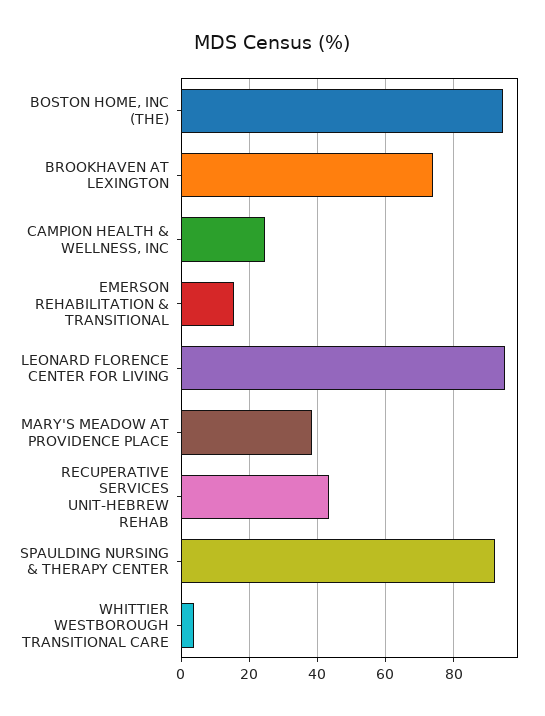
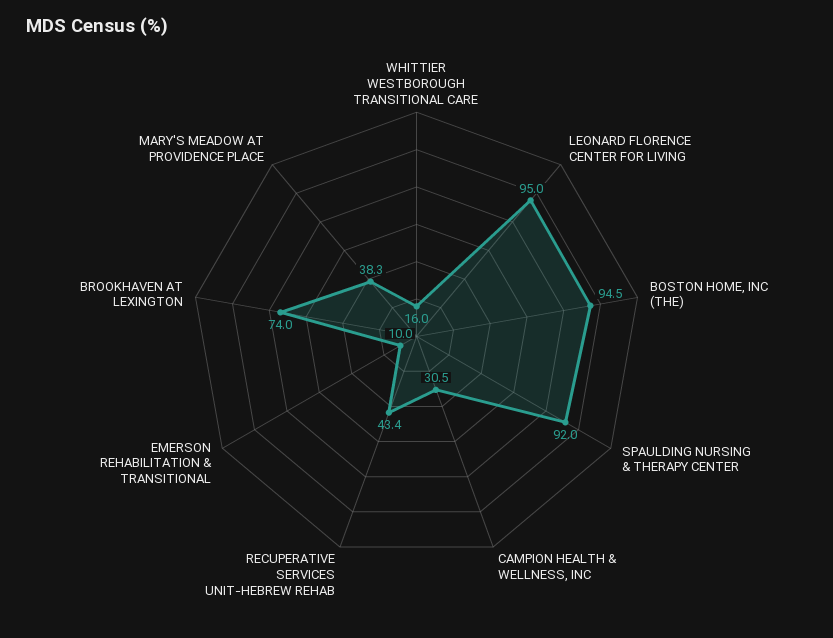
  {
    "BOSTON HOME, INC (THE)": 94.5,
    "BROOKHAVEN AT LEXINGTON": 74,
-   "CAMPION HEALTH & WELLNESS, INC": 24,
+   "CAMPION HEALTH & WELLNESS, INC": 30.5,
-   "EMERSON REHABILITATION & TRANSITIONAL": 16,
+   "EMERSON REHABILITATION & TRANSITIONAL": 10,
    "LEONARD FLORENCE CENTER FOR LIVING": 95,
    "MARY'S MEADOW AT PROVIDENCE PLACE": 38.3,
    "RECUPERATIVE SERVICES UNIT-HEBREW REHAB": 43.4,
    "SPAULDING NURSING & THERAPY CENTER": 92,
-   "WHITTIER WESTBOROUGH TRANSITIONAL CARE": 4
+   "WHITTIER WESTBOROUGH TRANSITIONAL CARE": 16
  }

